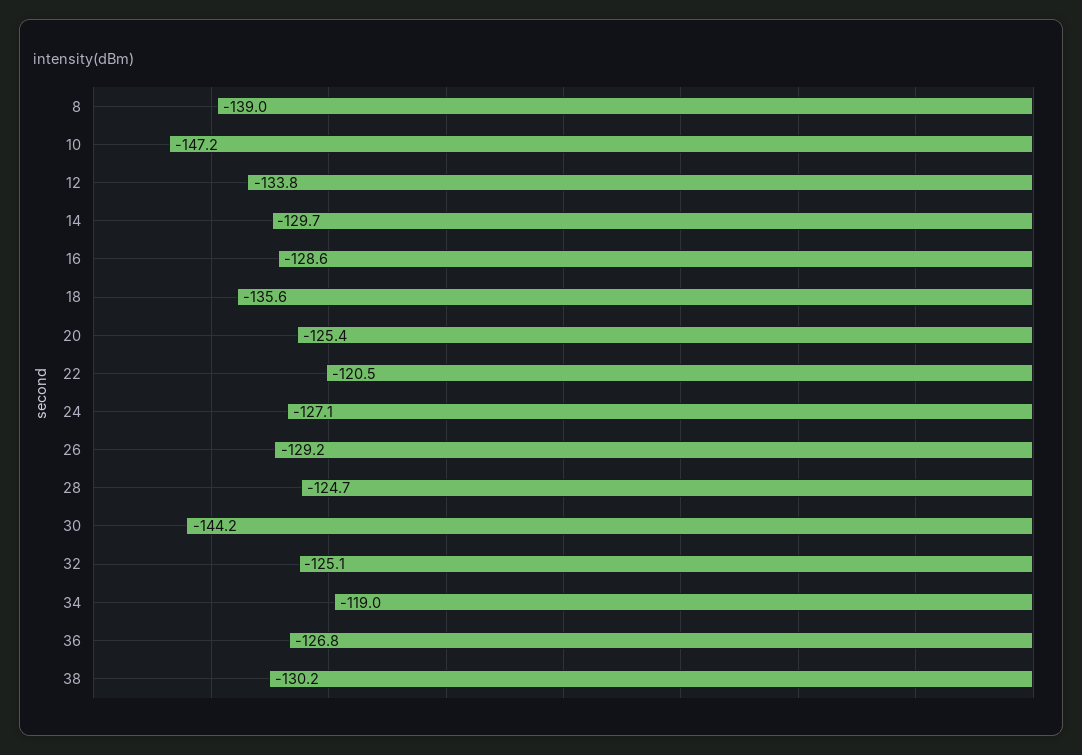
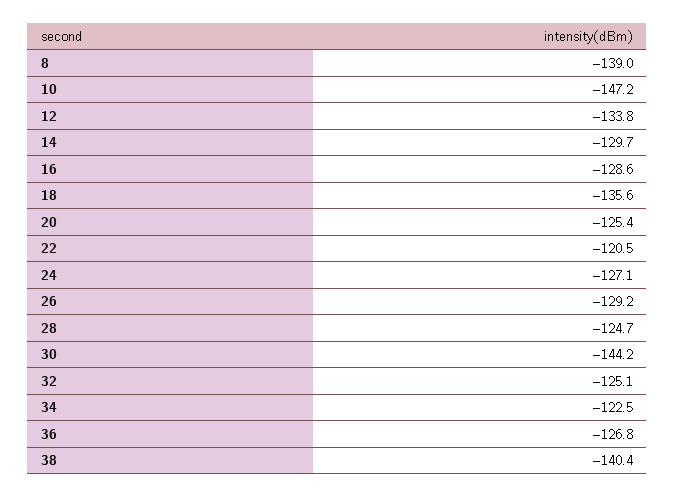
  {
    "8": -139,
    "10": -147.2,
    "12": -133.8,
    "14": -129.7,
    "16": -128.6,
    "18": -135.6,
    "20": -125.4,
    "22": -120.5,
    "24": -127.1,
    "26": -129.2,
    "28": -124.7,
    "30": -144.2,
    "32": -125.1,
-   "34": -119,
+   "34": -122.5,
    "36": -126.8,
-   "38": -130.2
+   "38": -140.4
  }

